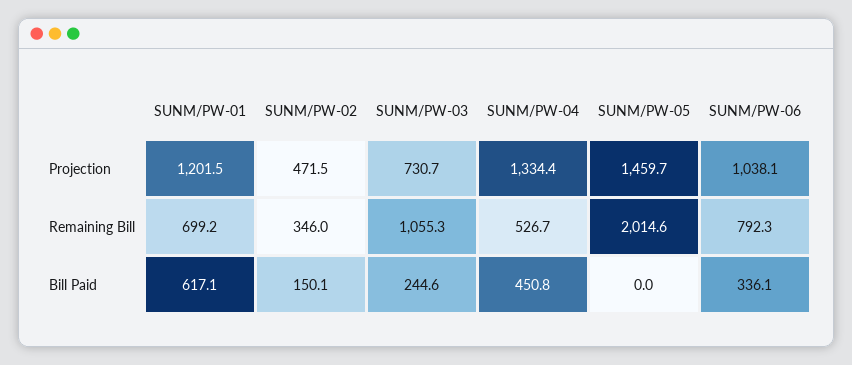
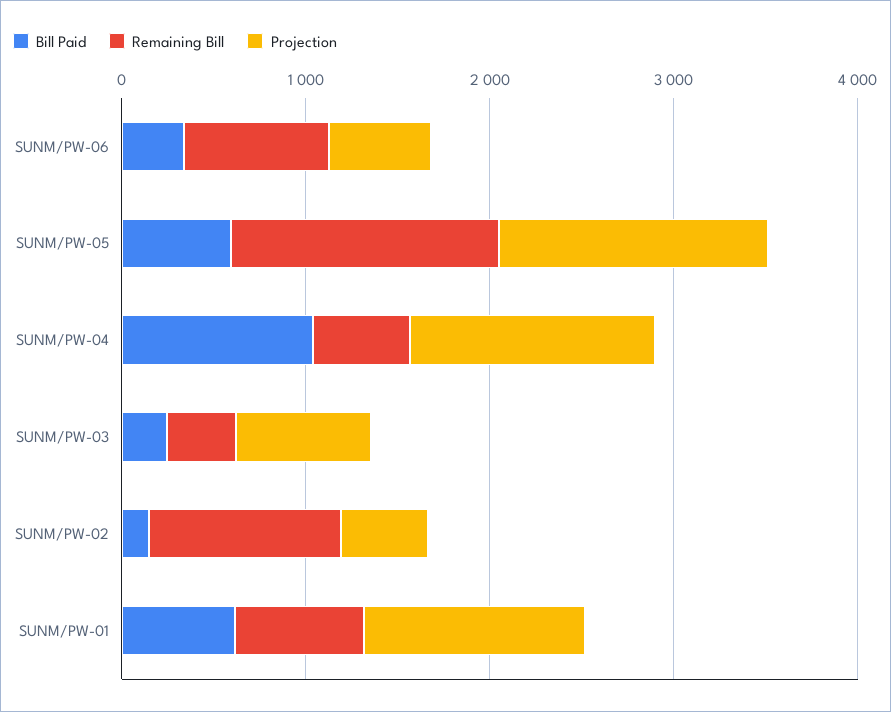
  {
    "Projection": {
      "SUNM/PW-01": 1201.5,
      "SUNM/PW-02": 471.5,
      "SUNM/PW-03": 730.7,
      "SUNM/PW-04": 1334.4,
      "SUNM/PW-05": 1459.7,
-     "SUNM/PW-06": 1038.1
+     "SUNM/PW-06": 600
    },
    "Remaining Bill": {
      "SUNM/PW-01": 699.2,
-     "SUNM/PW-02": 346,
+     "SUNM/PW-02": 1000,
-     "SUNM/PW-03": 1055.3,
+     "SUNM/PW-03": 400,
      "SUNM/PW-04": 526.7,
-     "SUNM/PW-05": 2014.6,
+     "SUNM/PW-05": 1400,
      "SUNM/PW-06": 792.3
    },
    "Bill Paid": {
      "SUNM/PW-01": 617.1,
      "SUNM/PW-02": 150.1,
      "SUNM/PW-03": 244.6,
-     "SUNM/PW-04": 450.8,
+     "SUNM/PW-04": 1000,
-     "SUNM/PW-05": 0,
+     "SUNM/PW-05": 600,
      "SUNM/PW-06": 336.1
    }
  }

